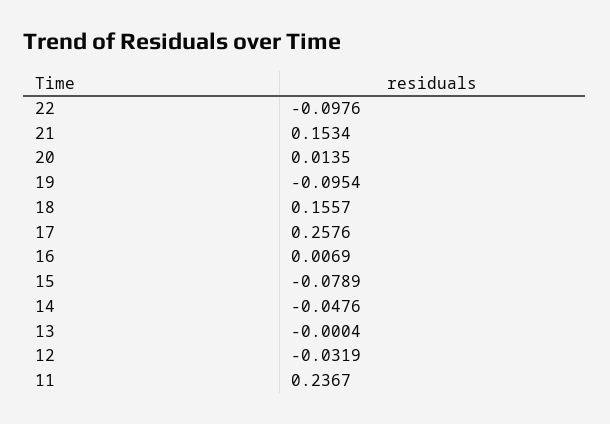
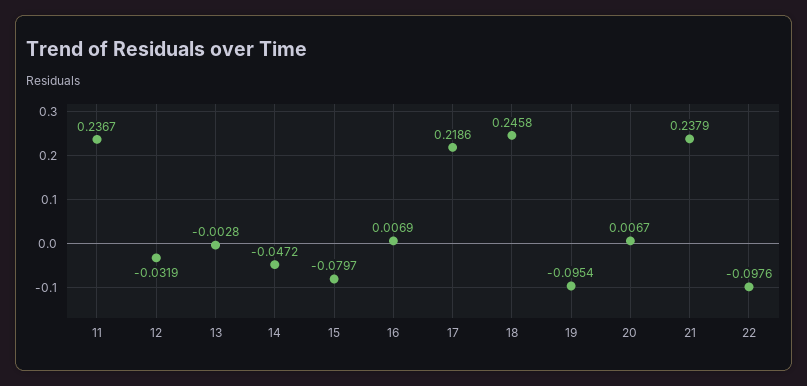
  {
    "22": -0.0976,
-   "21": 0.1534,
+   "21": 0.2379,
-   "20": 0.0135,
+   "20": 0.0067,
    "19": -0.0954,
-   "18": 0.1557,
+   "18": 0.2458,
-   "17": 0.2576,
+   "17": 0.2186,
    "16": 0.0069,
-   "15": -0.0789,
+   "15": -0.0797,
-   "14": -0.0476,
+   "14": -0.0472,
-   "13": -0.0004,
+   "13": -0.0028,
    "12": -0.0319,
    "11": 0.2367
  }

